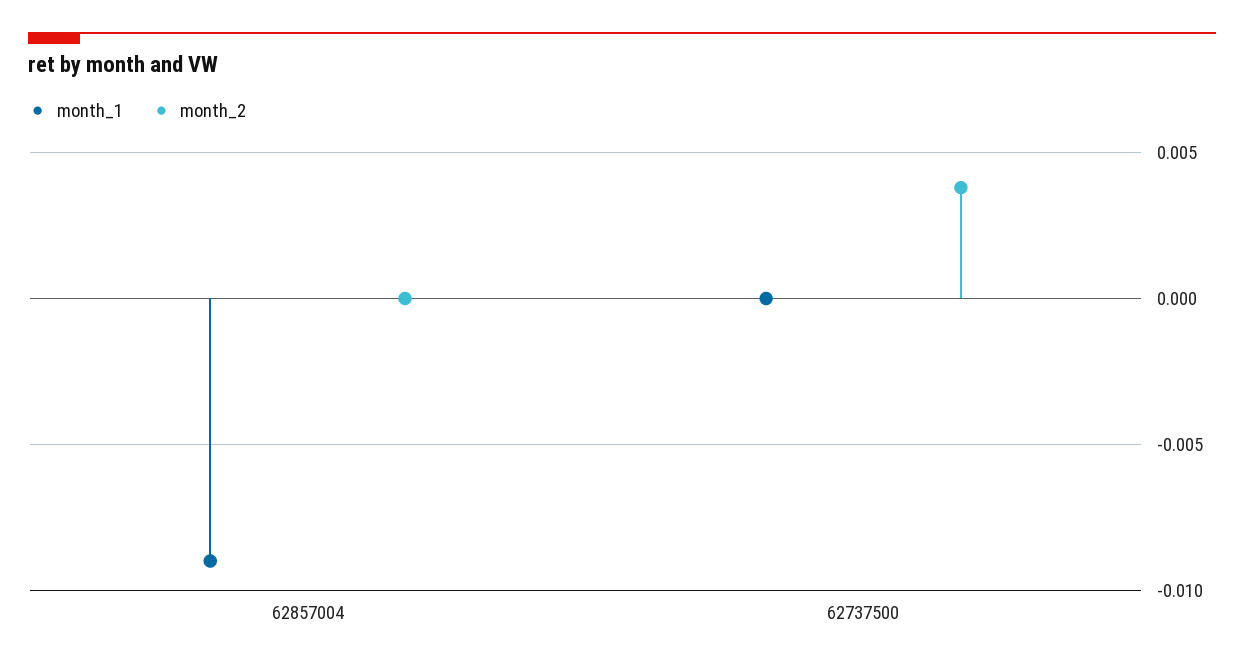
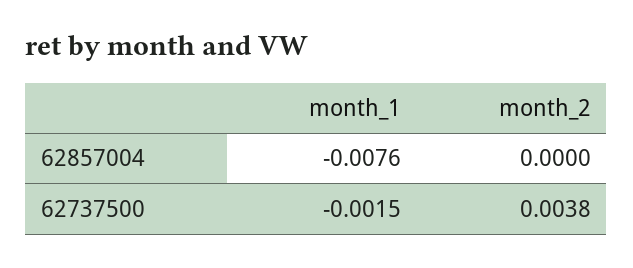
  {
    "month_1": {
-     "62857004": -0.009,
+     "62857004": -0.0076,
-     "62737500": 0
+     "62737500": -0.0015
    },
    "month_2": {
      "62857004": 0,
      "62737500": 0.0038
    }
  }

